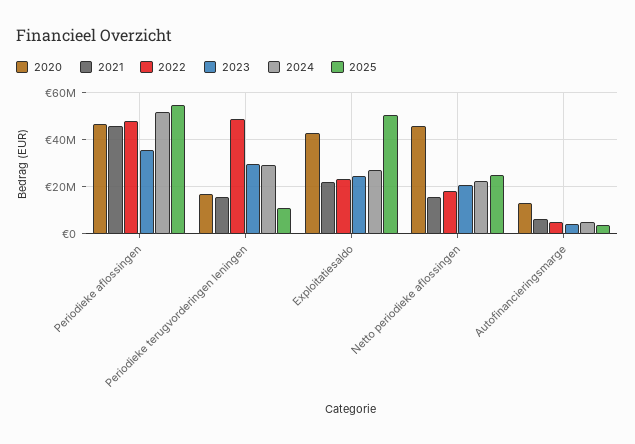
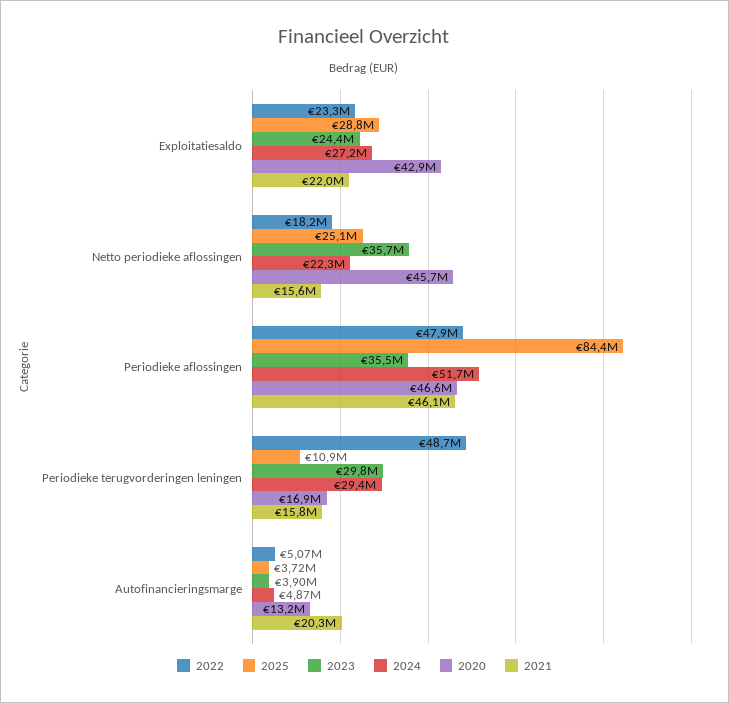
  {
    "2020": {
      "Periodieke aflossingen": 46600000,
      "Periodieke terugvorderingen leningen": 16900000,
      "Exploitatiesaldo": 42900000,
      "Netto periodieke aflossingen": 45700000,
      "Autofinancieringsmarge": 13200000
    },
    "2021": {
      "Periodieke aflossingen": 46100000,
      "Periodieke terugvorderingen leningen": 15800000,
      "Exploitatiesaldo": 22000000,
      "Netto periodieke aflossingen": 15600000,
-     "Autofinancieringsmarge": 5000000
+     "Autofinancieringsmarge": 20300000
    },
    "2022": {
      "Periodieke aflossingen": 47900000,
      "Periodieke terugvorderingen leningen": 48700000,
      "Exploitatiesaldo": 23300000,
      "Netto periodieke aflossingen": 18200000,
      "Autofinancieringsmarge": 5070000
    },
    "2023": {
      "Periodieke aflossingen": 35500000,
      "Periodieke terugvorderingen leningen": 29800000,
      "Exploitatiesaldo": 24400000,
-     "Netto periodieke aflossingen": 20000000,
+     "Netto periodieke aflossingen": 35700000,
      "Autofinancieringsmarge": 3900000
    },
    "2024": {
      "Periodieke aflossingen": 51700000,
      "Periodieke terugvorderingen leningen": 29400000,
      "Exploitatiesaldo": 27200000,
      "Netto periodieke aflossingen": 22300000,
      "Autofinancieringsmarge": 4870000
    },
    "2025": {
-     "Periodieke aflossingen": 55000000,
+     "Periodieke aflossingen": 84400000,
      "Periodieke terugvorderingen leningen": 10900000,
-     "Exploitatiesaldo": 50000000,
+     "Exploitatiesaldo": 28800000,
      "Netto periodieke aflossingen": 25100000,
      "Autofinancieringsmarge": 3720000
    }
  }

